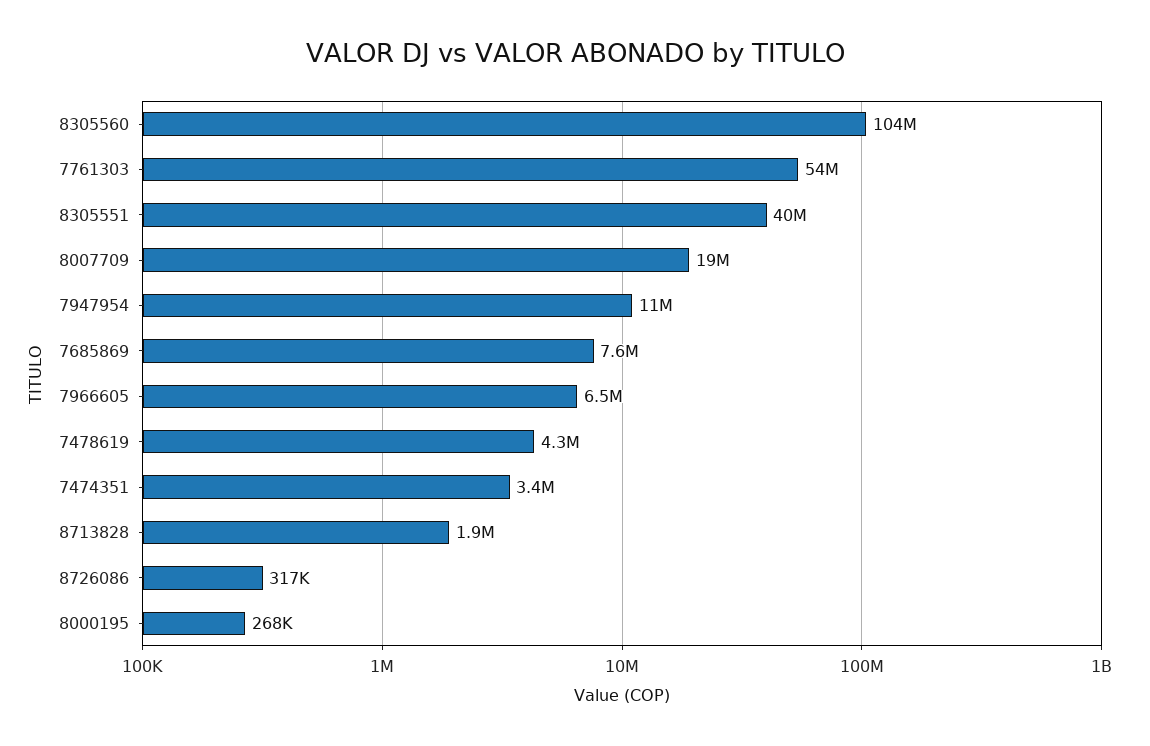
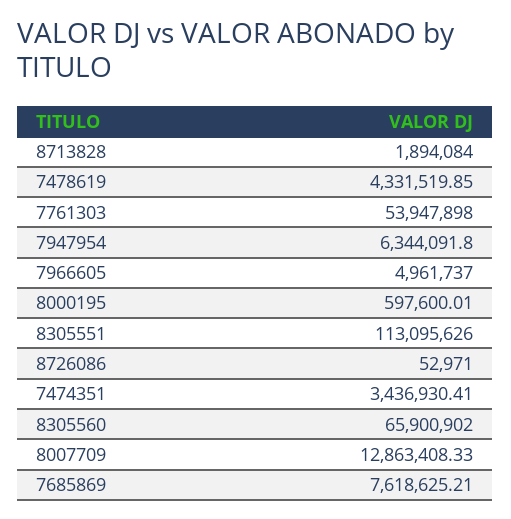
  {
-   "8305560": 104000000,
+   "8305560": 65900902,
    "7761303": 53947898,
-   "8305551": 40000000,
+   "8305551": 113095626,
-   "8007709": 19000000,
+   "8007709": 12863408.33,
-   "7947954": 11000000,
+   "7947954": 6344091.8,
    "7685869": 7618625.21,
-   "7966605": 6500000,
+   "7966605": 4961737,
    "7478619": 4331519.85,
    "7474351": 3436930.41,
    "8713828": 1894084,
-   "8726086": 317000,
+   "8726086": 52971,
-   "8000195": 268000
+   "8000195": 597600.01
  }

